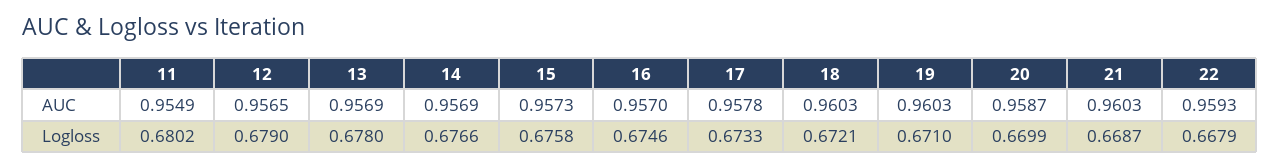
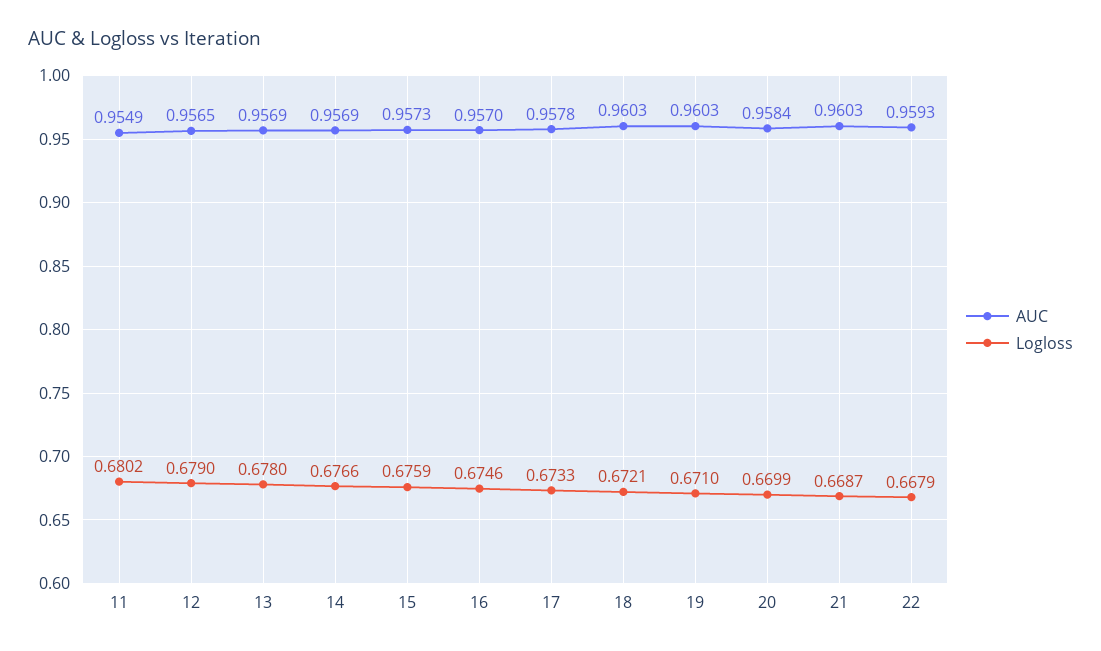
  {
    "AUC": {
      "11": 0.9549,
      "12": 0.9565,
      "13": 0.9569,
      "14": 0.9569,
      "15": 0.9573,
      "16": 0.957,
      "17": 0.9578,
      "18": 0.9603,
      "19": 0.9603,
-     "20": 0.9587,
+     "20": 0.9584,
      "21": 0.9603,
      "22": 0.9593
    },
    "Logloss": {
      "11": 0.6802,
      "12": 0.679,
      "13": 0.678,
      "14": 0.6766,
-     "15": 0.6758,
+     "15": 0.6759,
      "16": 0.6746,
      "17": 0.6733,
      "18": 0.6721,
      "19": 0.671,
      "20": 0.6699,
      "21": 0.6687,
      "22": 0.6679
    }
  }

